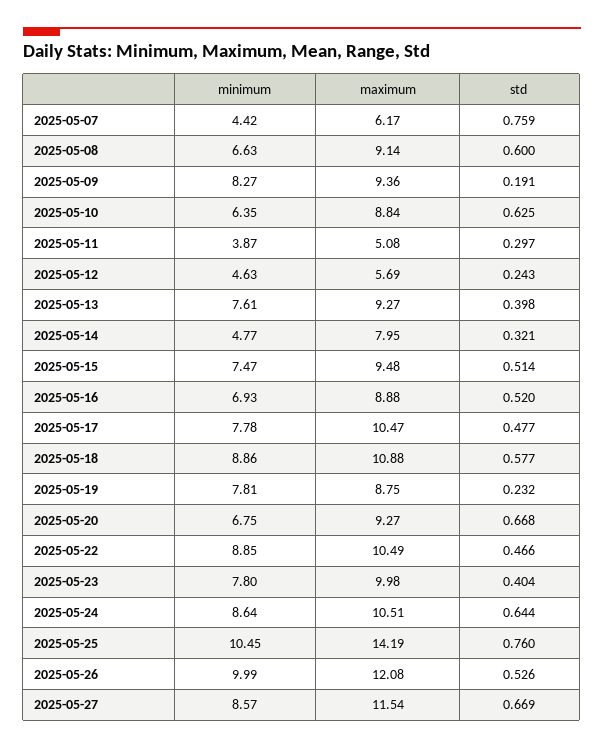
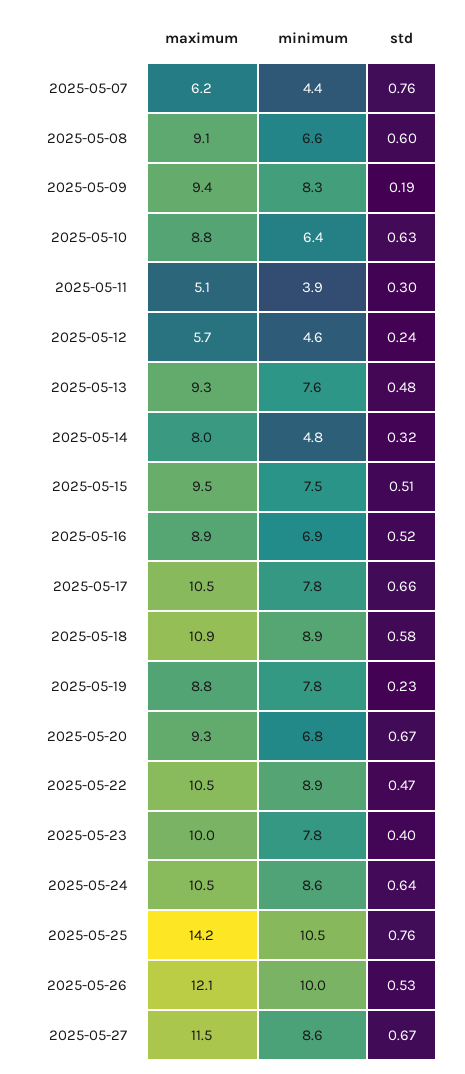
  {
    "minimum": {
      "2025-05-07": 4.42,
      "2025-05-08": 6.63,
      "2025-05-09": 8.27,
      "2025-05-10": 6.35,
      "2025-05-11": 3.87,
      "2025-05-12": 4.63,
      "2025-05-13": 7.61,
      "2025-05-14": 4.77,
      "2025-05-15": 7.47,
      "2025-05-16": 6.93,
      "2025-05-17": 7.78,
      "2025-05-18": 8.86,
      "2025-05-19": 7.81,
      "2025-05-20": 6.75,
      "2025-05-22": 8.85,
      "2025-05-23": 7.8,
      "2025-05-24": 8.64,
      "2025-05-25": 10.45,
      "2025-05-26": 9.99,
      "2025-05-27": 8.57
    },
    "maximum": {
      "2025-05-07": 6.17,
      "2025-05-08": 9.14,
      "2025-05-09": 9.36,
      "2025-05-10": 8.84,
      "2025-05-11": 5.08,
      "2025-05-12": 5.69,
      "2025-05-13": 9.27,
      "2025-05-14": 7.95,
      "2025-05-15": 9.48,
      "2025-05-16": 8.88,
      "2025-05-17": 10.47,
      "2025-05-18": 10.88,
      "2025-05-19": 8.75,
      "2025-05-20": 9.27,
      "2025-05-22": 10.49,
      "2025-05-23": 9.98,
      "2025-05-24": 10.51,
      "2025-05-25": 14.19,
      "2025-05-26": 12.08,
      "2025-05-27": 11.54
    },
    "std": {
      "2025-05-07": 0.759,
      "2025-05-08": 0.6,
      "2025-05-09": 0.191,
      "2025-05-10": 0.625,
      "2025-05-11": 0.297,
      "2025-05-12": 0.243,
-     "2025-05-13": 0.398,
+     "2025-05-13": 0.48,
      "2025-05-14": 0.321,
      "2025-05-15": 0.514,
      "2025-05-16": 0.52,
-     "2025-05-17": 0.477,
+     "2025-05-17": 0.66,
      "2025-05-18": 0.577,
      "2025-05-19": 0.232,
      "2025-05-20": 0.668,
      "2025-05-22": 0.466,
      "2025-05-23": 0.404,
      "2025-05-24": 0.644,
      "2025-05-25": 0.76,
      "2025-05-26": 0.526,
      "2025-05-27": 0.669
    }
  }

